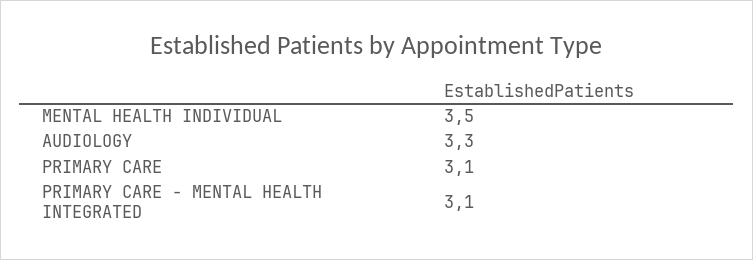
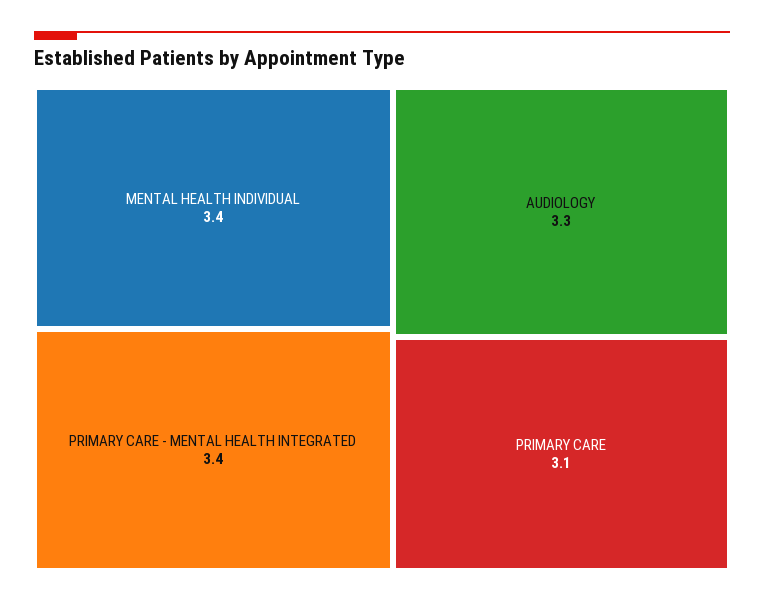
  {
-   "MENTAL HEALTH INDIVIDUAL": 3.5,
+   "MENTAL HEALTH INDIVIDUAL": 3.4,
    "AUDIOLOGY": 3.3,
    "PRIMARY CARE": 3.1,
-   "PRIMARY CARE - MENTAL HEALTH INTEGRATED": 3.1
+   "PRIMARY CARE - MENTAL HEALTH INTEGRATED": 3.4
  }

